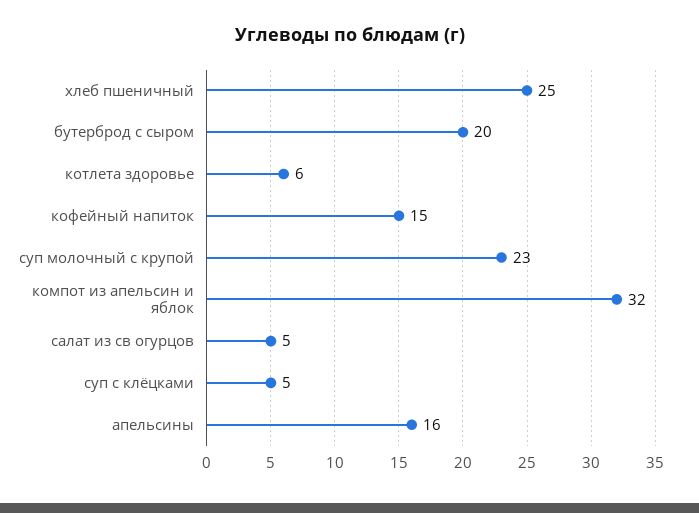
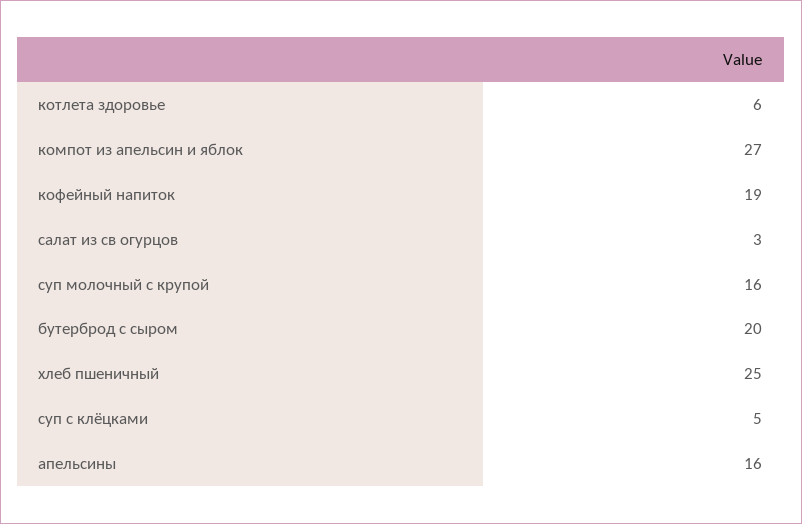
  {
    "хлеб пшеничный": 25,
    "бутерброд с сыром": 20,
    "котлета здоровье": 6,
-   "кофейный напиток": 15,
+   "кофейный напиток": 19,
-   "суп молочный с крупой": 23,
+   "суп молочный с крупой": 16,
-   "компот из апельсин и яблок": 32,
+   "компот из апельсин и яблок": 27,
-   "салат из св огурцов": 5,
+   "салат из св огурцов": 3,
    "суп с клёцками": 5,
    "апельсины": 16
  }

